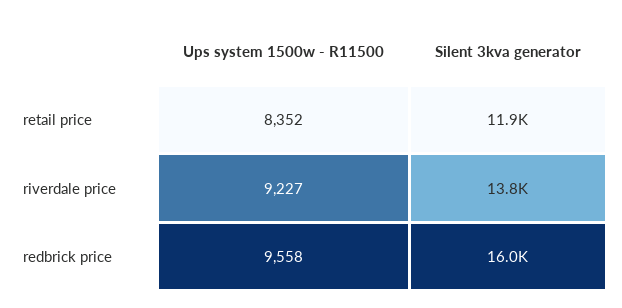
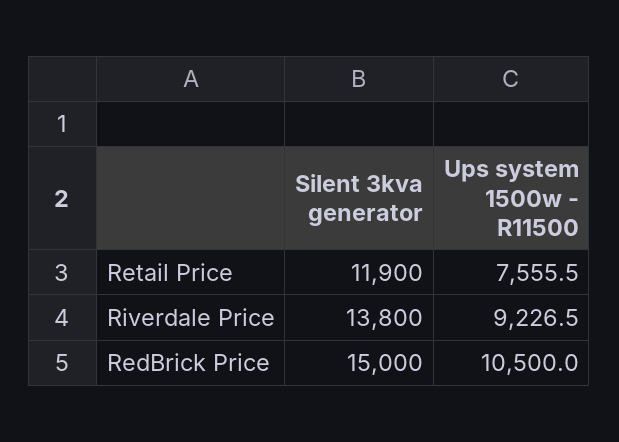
  {
    "Ups system 1500w - R11500": {
-     "retail price": 8352,
+     "retail price": 7555.5,
      "riverdale price": 9226.5,
-     "redbrick price": 9558
+     "redbrick price": 10500
    },
    "Silent 3kva generator": {
      "retail price": 11900,
      "riverdale price": 13800,
-     "redbrick price": 16000
+     "redbrick price": 15000
    }
  }

